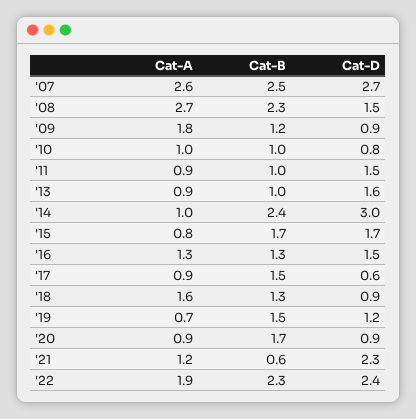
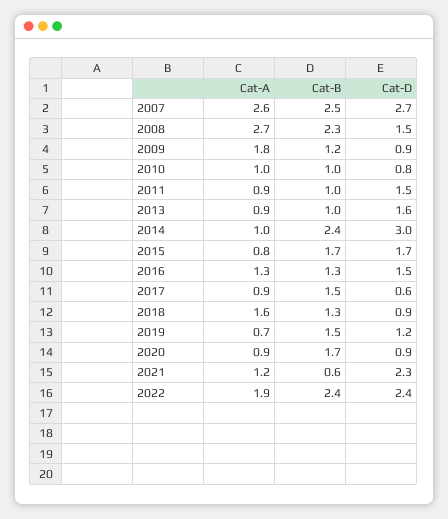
  {
    "Cat-A": {
      "'07": 2.6,
      "'08": 2.7,
      "'09": 1.8,
      "'10": 1,
      "'11": 0.9,
      "'13": 0.9,
      "'14": 1,
      "'15": 0.8,
      "'16": 1.3,
      "'17": 0.9,
      "'18": 1.6,
      "'19": 0.7,
      "'20": 0.9,
      "'21": 1.2,
      "'22": 1.9
    },
    "Cat-B": {
      "'07": 2.5,
      "'08": 2.3,
      "'09": 1.2,
      "'10": 1,
      "'11": 1,
      "'13": 1,
      "'14": 2.4,
      "'15": 1.7,
      "'16": 1.3,
      "'17": 1.5,
      "'18": 1.3,
      "'19": 1.5,
      "'20": 1.7,
      "'21": 0.6,
-     "'22": 2.3
+     "'22": 2.4
    },
    "Cat-D": {
      "'07": 2.7,
      "'08": 1.5,
      "'09": 0.9,
      "'10": 0.8,
      "'11": 1.5,
      "'13": 1.6,
      "'14": 3,
      "'15": 1.7,
      "'16": 1.5,
      "'17": 0.6,
      "'18": 0.9,
      "'19": 1.2,
      "'20": 0.9,
      "'21": 2.3,
      "'22": 2.4
    }
  }

